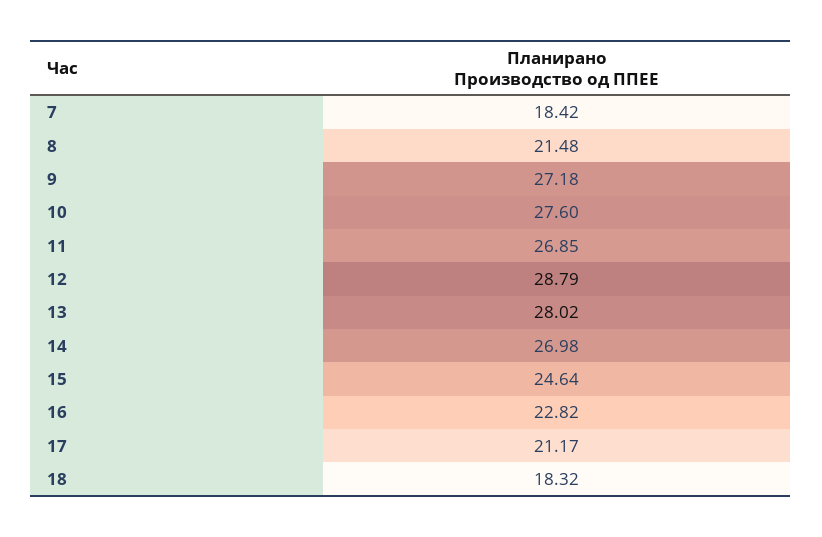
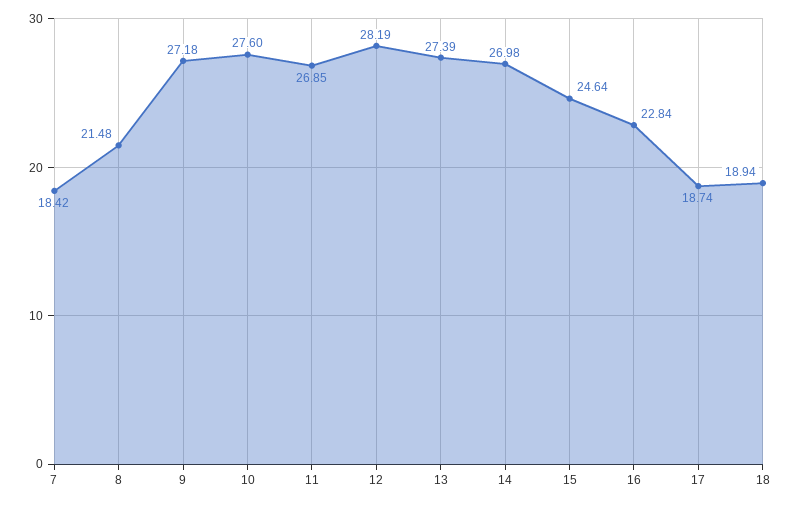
  {
    "7": 18.42,
    "8": 21.48,
    "9": 27.18,
    "10": 27.6,
    "11": 26.85,
-   "12": 28.79,
+   "12": 28.19,
-   "13": 28.02,
+   "13": 27.39,
    "14": 26.98,
    "15": 24.64,
-   "16": 22.82,
+   "16": 22.84,
-   "17": 21.17,
+   "17": 18.74,
-   "18": 18.32
+   "18": 18.94
  }

